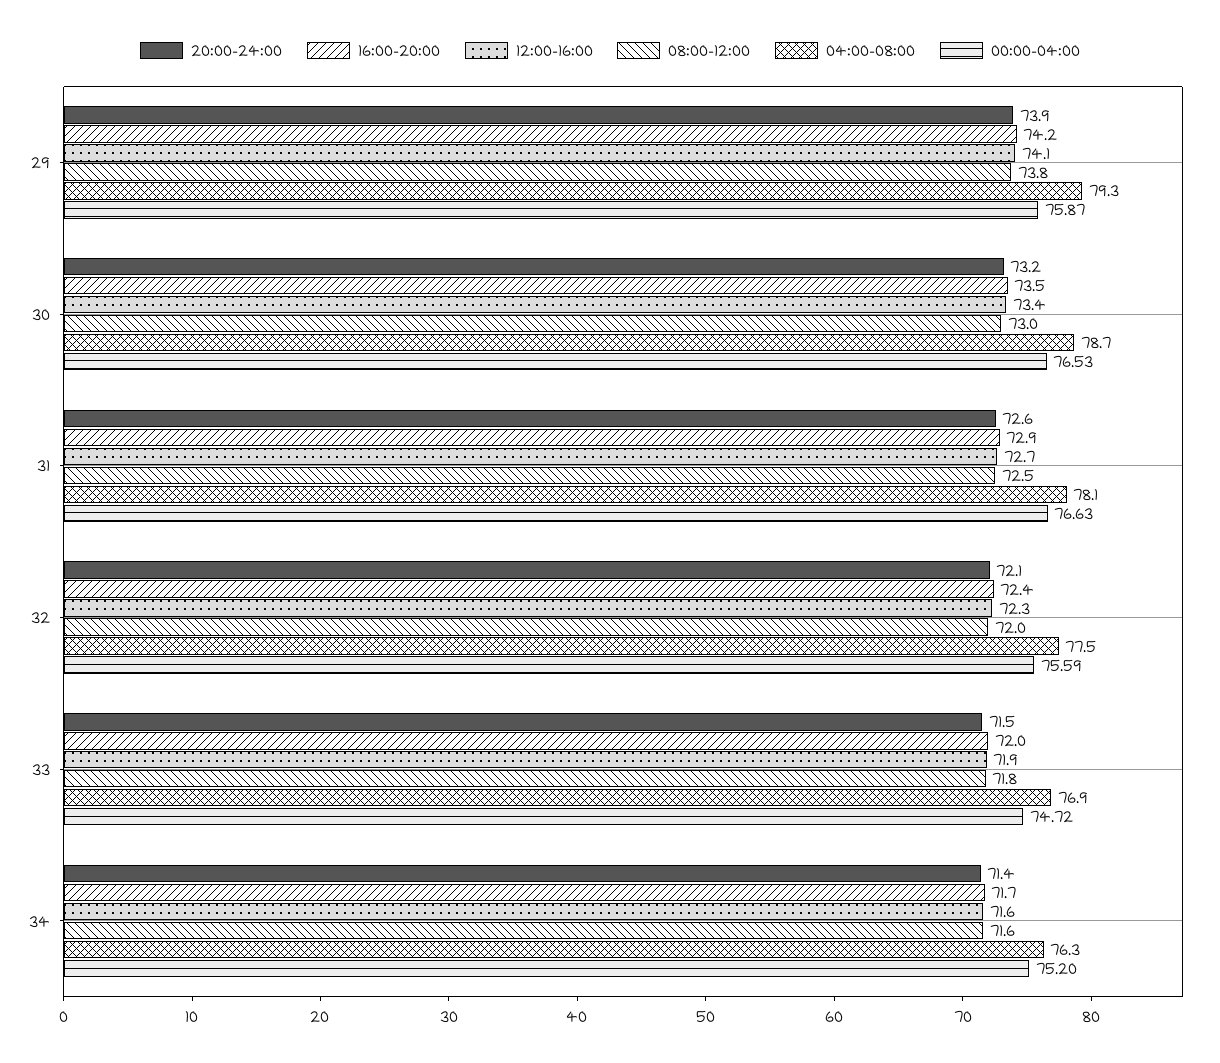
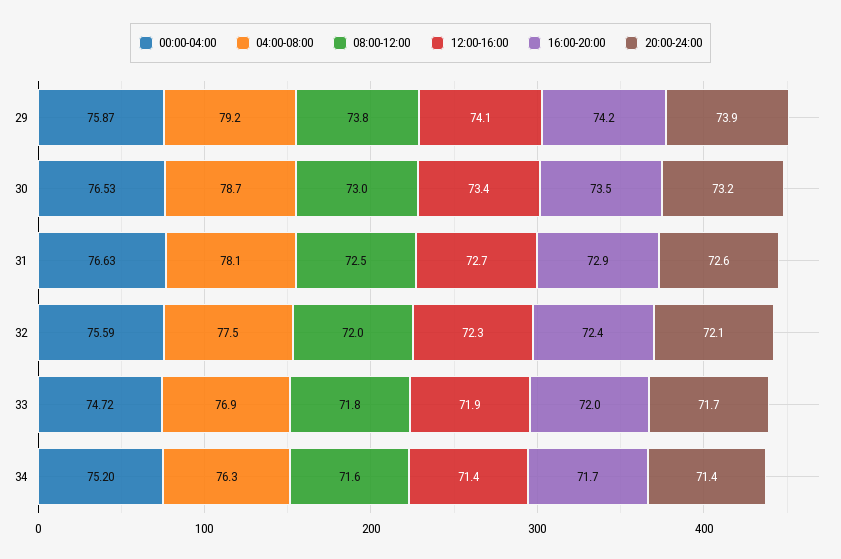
  {
    "20:00-24:00": {
      "29": 73.9,
      "30": 73.2,
      "31": 72.6,
      "32": 72.1,
-     "33": 71.5,
+     "33": 71.7,
      "34": 71.4
    },
    "16:00-20:00": {
      "29": 74.2,
      "30": 73.5,
      "31": 72.9,
      "32": 72.4,
      "33": 72,
      "34": 71.7
    },
    "12:00-16:00": {
      "29": 74.1,
      "30": 73.4,
      "31": 72.7,
      "32": 72.3,
      "33": 71.9,
-     "34": 71.6
+     "34": 71.4
    },
    "08:00-12:00": {
      "29": 73.8,
      "30": 73,
      "31": 72.5,
      "32": 72,
      "33": 71.8,
      "34": 71.6
    },
    "04:00-08:00": {
-     "29": 79.3,
+     "29": 79.2,
      "30": 78.7,
      "31": 78.1,
      "32": 77.5,
      "33": 76.9,
      "34": 76.3
    },
    "00:00-04:00": {
      "29": 75.87,
      "30": 76.53,
      "31": 76.63,
      "32": 75.59,
      "33": 74.72,
      "34": 75.2
    }
  }

